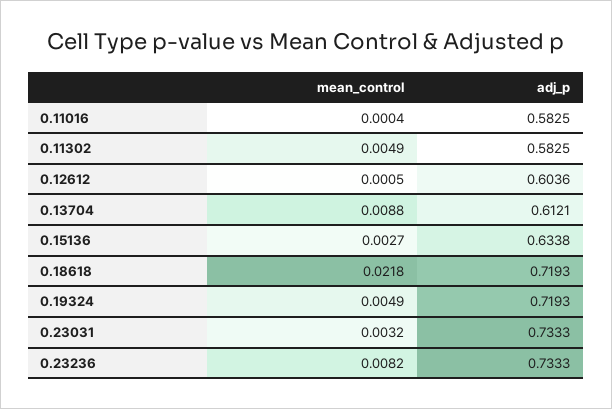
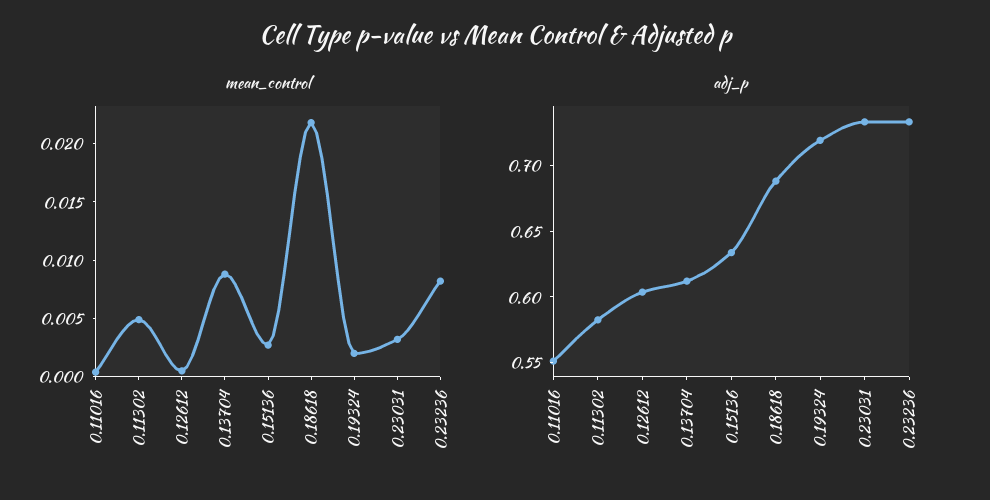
  {
    "mean_control": {
      "0.11016": 0.0004,
      "0.11302": 0.0049,
      "0.12612": 0.0005,
      "0.13704": 0.0088,
      "0.15136": 0.0027,
      "0.18618": 0.0218,
-     "0.19324": 0.0049,
+     "0.19324": 0.002,
      "0.23031": 0.0032,
      "0.23236": 0.0082
    },
    "adj_p": {
-     "0.11016": 0.5825,
+     "0.11016": 0.55,
      "0.11302": 0.5825,
      "0.12612": 0.6036,
      "0.13704": 0.6121,
      "0.15136": 0.6338,
-     "0.18618": 0.7193,
+     "0.18618": 0.69,
      "0.19324": 0.7193,
      "0.23031": 0.7333,
      "0.23236": 0.7333
    }
  }

